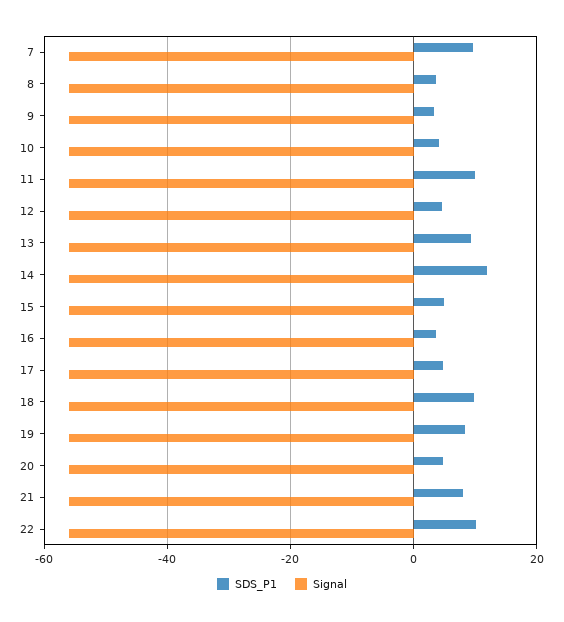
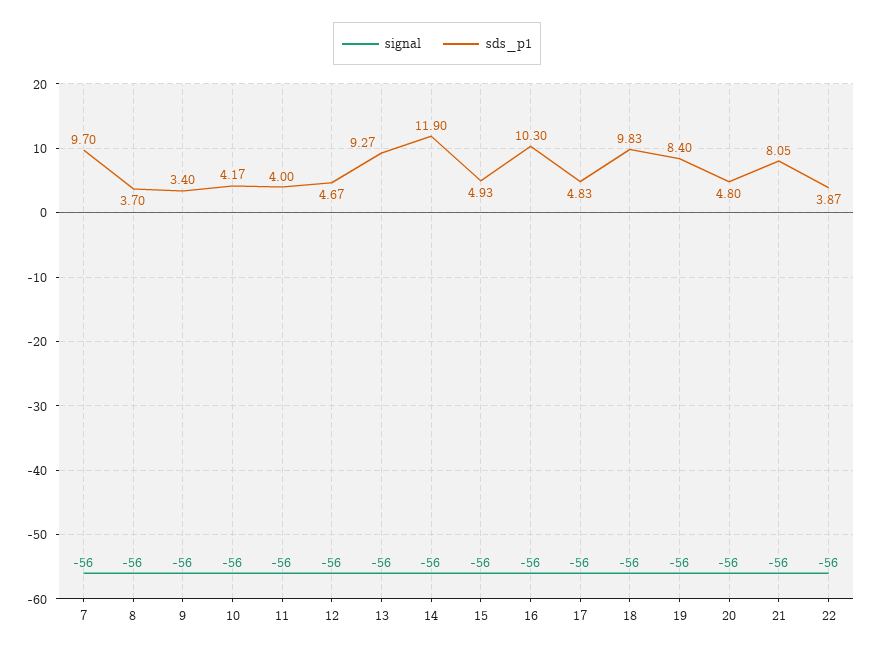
  {
    "SDS_P1": {
      "7": 9.7,
      "8": 3.7,
      "9": 3.4,
      "10": 4.17,
-     "11": 10,
+     "11": 4,
      "12": 4.67,
      "13": 9.27,
      "14": 11.9,
      "15": 4.93,
-     "16": 4,
+     "16": 10.3,
      "17": 4.83,
      "18": 9.83,
      "19": 8.4,
      "20": 4.8,
      "21": 8.05,
-     "22": 10
+     "22": 3.87
    },
    "Signal": {
      "7": -56,
      "8": -56,
      "9": -56,
      "10": -56,
      "11": -56,
      "12": -56,
      "13": -56,
      "14": -56,
      "15": -56,
      "16": -56,
      "17": -56,
      "18": -56,
      "19": -56,
      "20": -56,
      "21": -56,
      "22": -56
    }
  }

